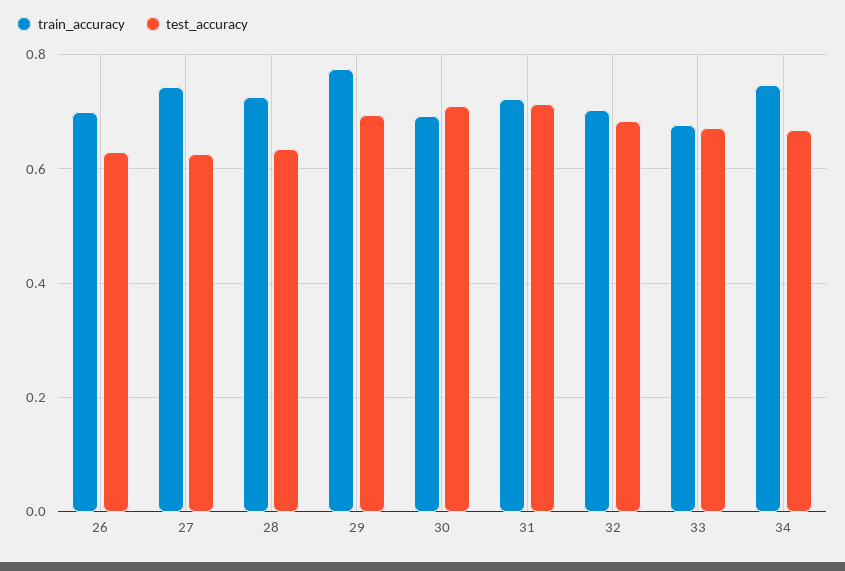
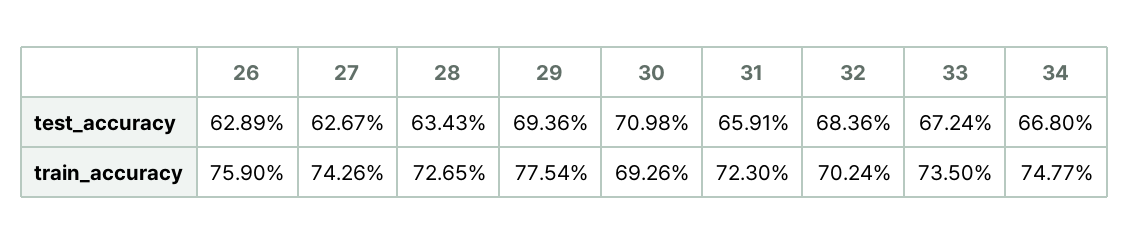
  {
    "train_accuracy": {
-     "26": 0.7,
+     "26": 0.759,
      "27": 0.7426,
      "28": 0.7265,
      "29": 0.7754,
      "30": 0.6926,
      "31": 0.723,
      "32": 0.7024,
-     "33": 0.68,
+     "33": 0.735,
      "34": 0.7477
    },
    "test_accuracy": {
      "26": 0.6289,
      "27": 0.6267,
      "28": 0.6343,
      "29": 0.6936,
      "30": 0.7098,
-     "31": 0.72,
+     "31": 0.6591,
      "32": 0.6836,
      "33": 0.6724,
      "34": 0.668
    }
  }

